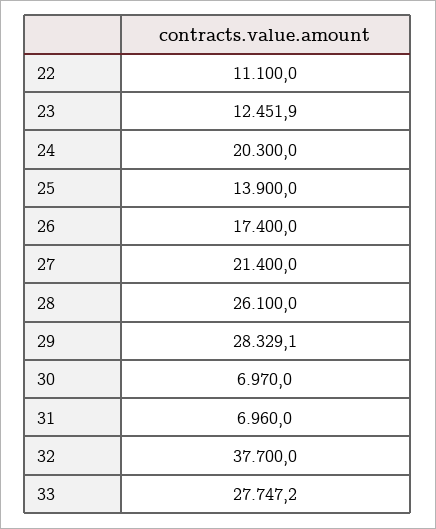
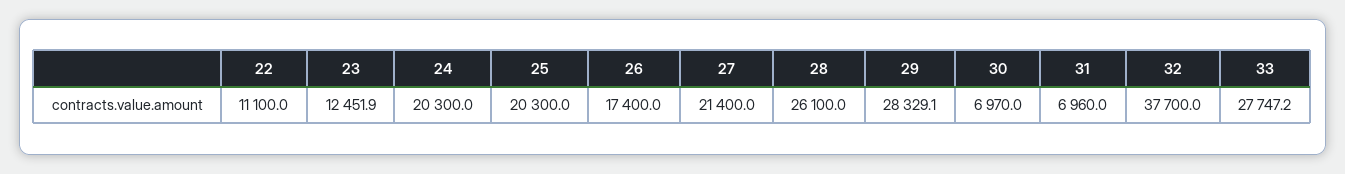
  {
    "22": 11100,
    "23": 12451.9,
    "24": 20300,
-   "25": 13900,
+   "25": 20300,
    "26": 17400,
    "27": 21400,
    "28": 26100,
    "29": 28329.1,
    "30": 6970,
    "31": 6960,
    "32": 37700,
    "33": 27747.2
  }

